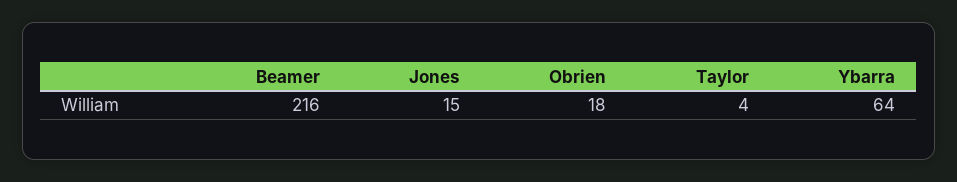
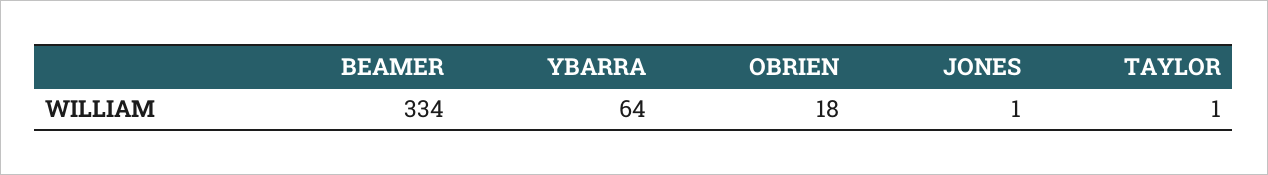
  {
-   "Beamer": 216,
+   "Beamer": 334,
-   "Jones": 15,
+   "Jones": 1,
    "Obrien": 18,
-   "Taylor": 4,
+   "Taylor": 1,
    "Ybarra": 64
  }

